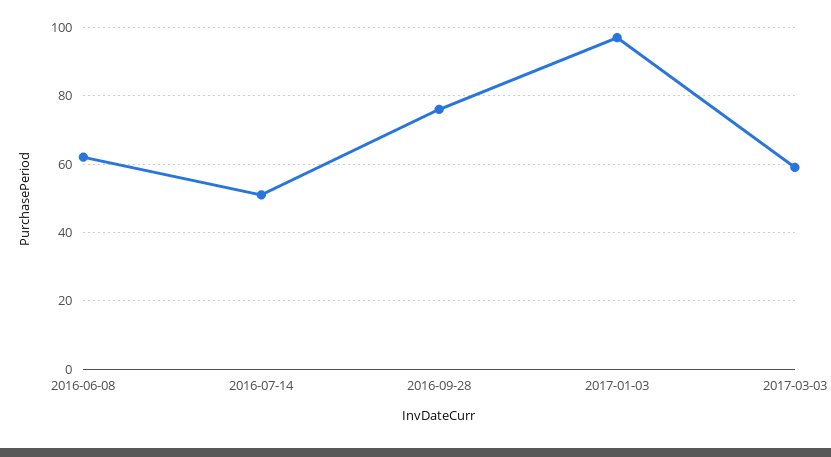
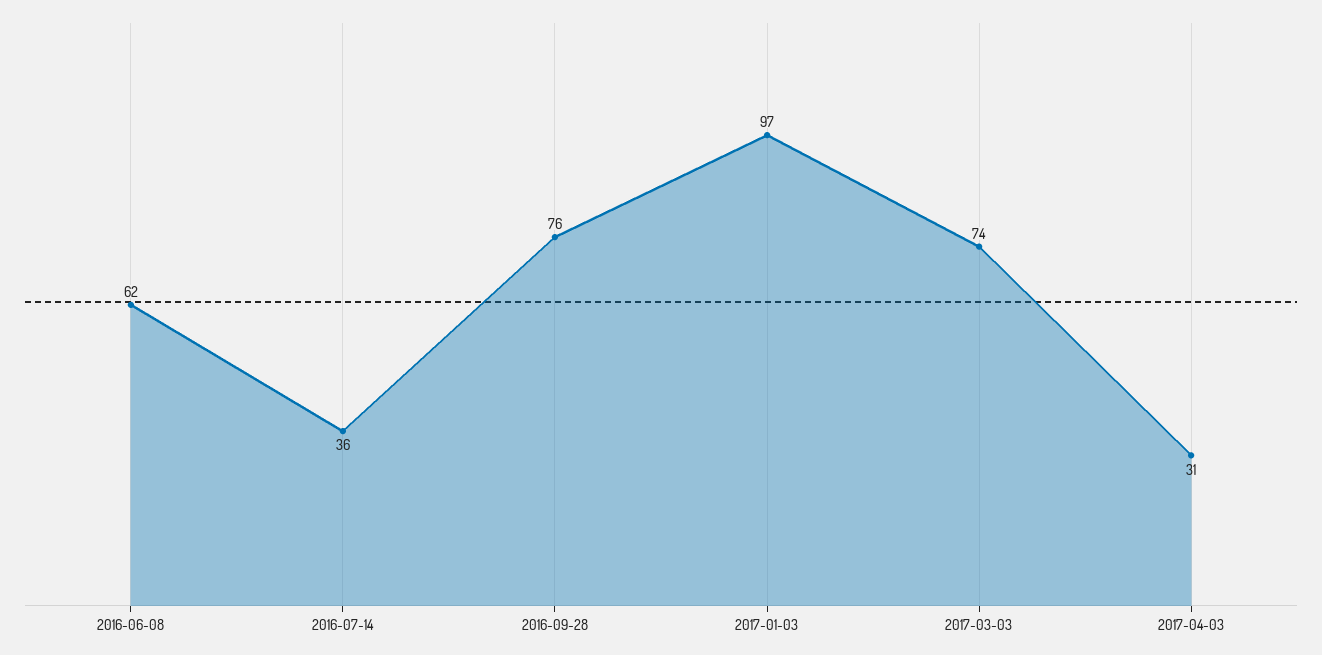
  {
    "2016-06-08": 62,
-   "2016-07-14": 50,
+   "2016-07-14": 36,
    "2016-09-28": 76,
    "2017-01-03": 97,
-   "2017-03-03": 60
+   "2017-03-03": 74,
+   "2017-04-03": 31
  }

